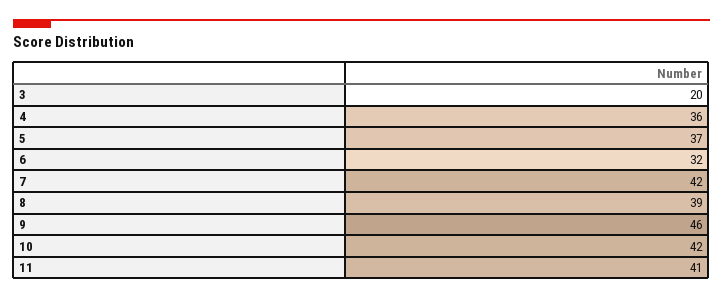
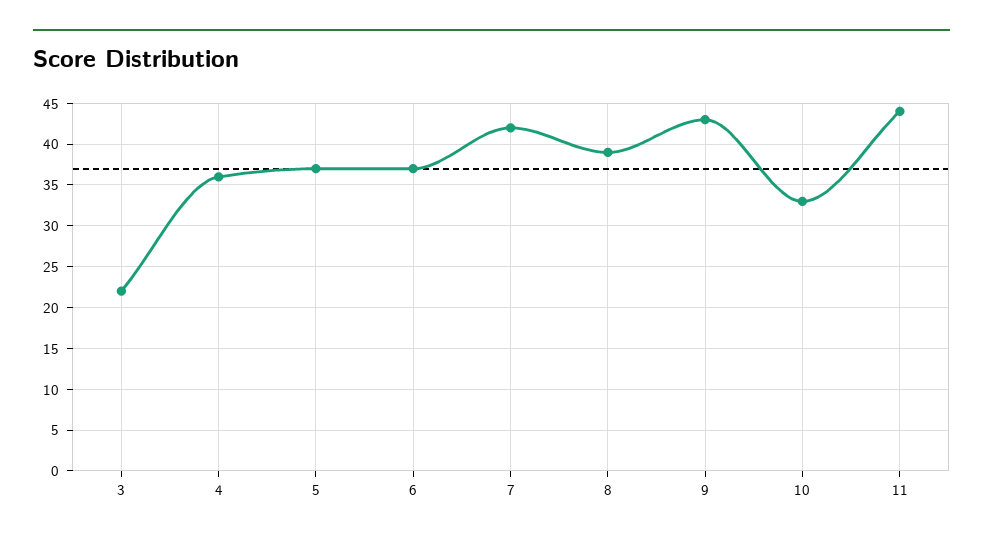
  {
-   "3": 20,
+   "3": 22,
    "4": 36,
    "5": 37,
-   "6": 32,
+   "6": 37,
    "7": 42,
    "8": 39,
-   "9": 46,
+   "9": 43,
-   "10": 42,
+   "10": 33,
-   "11": 41
+   "11": 44
  }

